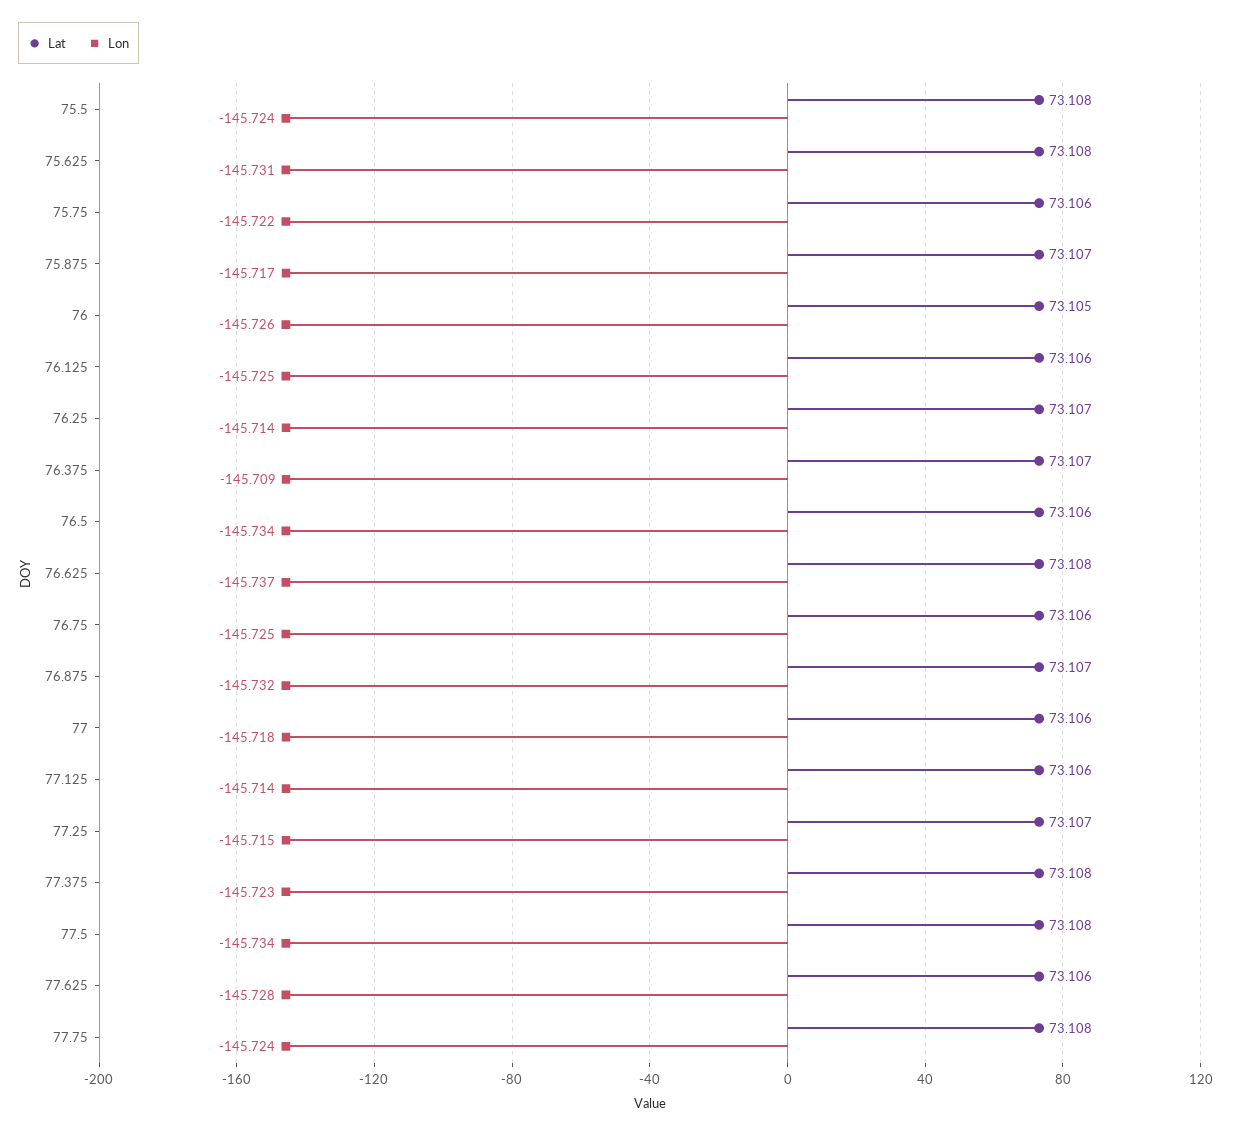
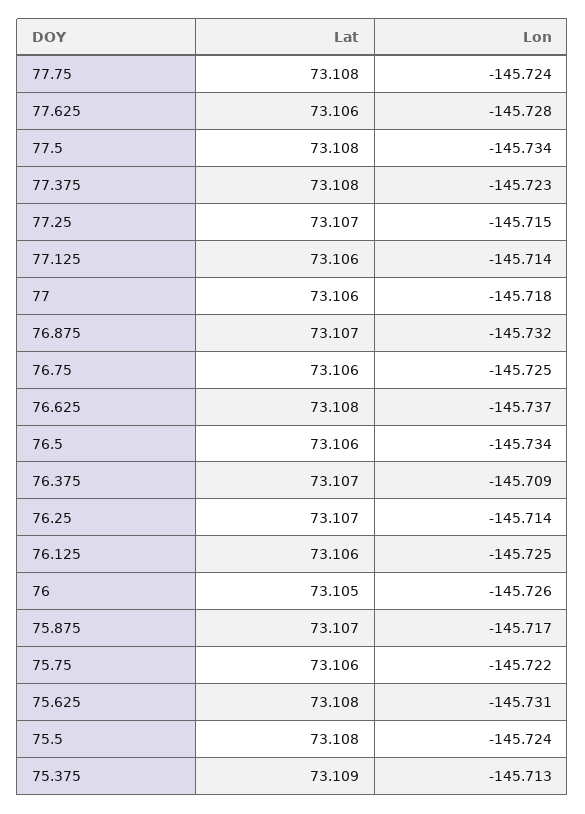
  {
    "Lat": {
      "75.5": 73.108,
      "75.625": 73.108,
      "75.75": 73.106,
      "75.875": 73.107,
      "76": 73.105,
      "76.125": 73.106,
      "76.25": 73.107,
      "76.375": 73.107,
      "76.5": 73.106,
      "76.625": 73.108,
      "76.75": 73.106,
      "76.875": 73.107,
      "77": 73.106,
      "77.125": 73.106,
      "77.25": 73.107,
      "77.375": 73.108,
      "77.5": 73.108,
      "77.625": 73.106,
-     "77.75": 73.108
+     "77.75": 73.108,
+     "75.375": 73.109
    },
    "Lon": {
      "75.5": -145.724,
      "75.625": -145.731,
      "75.75": -145.722,
      "75.875": -145.717,
      "76": -145.726,
      "76.125": -145.725,
      "76.25": -145.714,
      "76.375": -145.709,
      "76.5": -145.734,
      "76.625": -145.737,
      "76.75": -145.725,
      "76.875": -145.732,
      "77": -145.718,
      "77.125": -145.714,
      "77.25": -145.715,
      "77.375": -145.723,
      "77.5": -145.734,
      "77.625": -145.728,
-     "77.75": -145.724
+     "77.75": -145.724,
+     "75.375": -145.713
    }
  }

